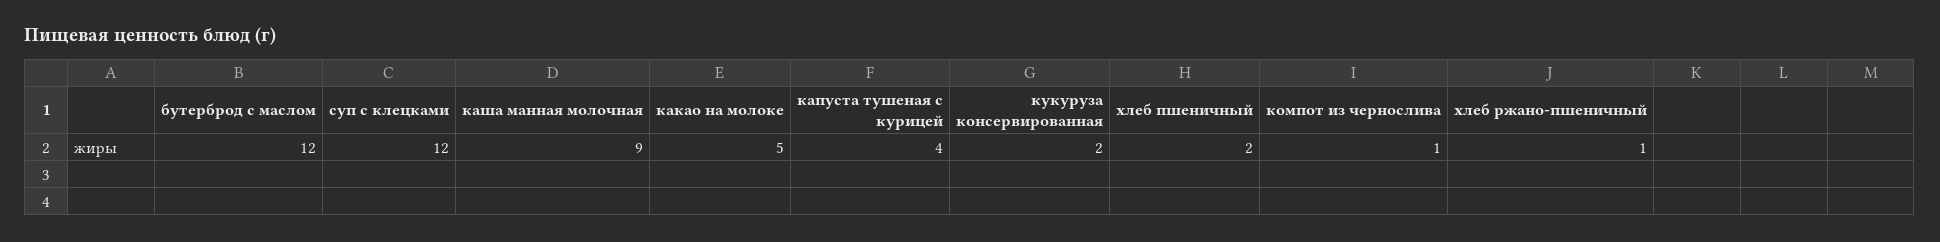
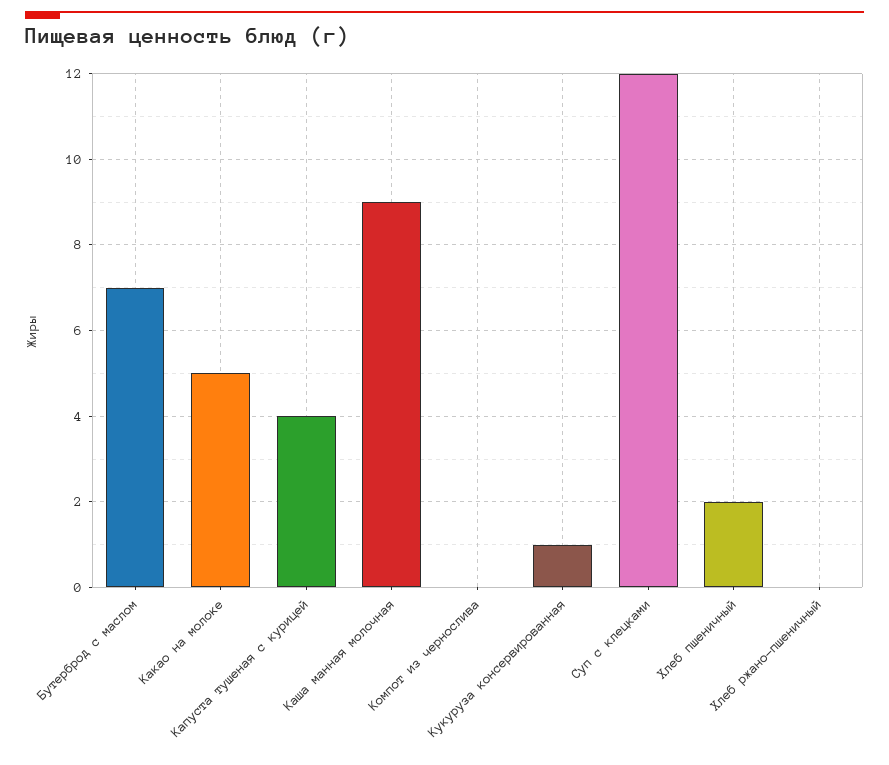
  {
-   "бутерброд с маслом": 12,
+   "бутерброд с маслом": 7,
    "суп с клецками": 12,
    "каша манная молочная": 9,
    "какао на молоке": 5,
    "капуста тушеная с курицей": 4,
-   "кукуруза консервированная": 2,
+   "кукуруза консервированная": 1,
    "хлеб пшеничный": 2,
-   "компот из чернослива": 1,
+   "компот из чернослива": 0,
-   "хлеб ржано-пшеничный": 1
+   "хлеб ржано-пшеничный": 0
  }

